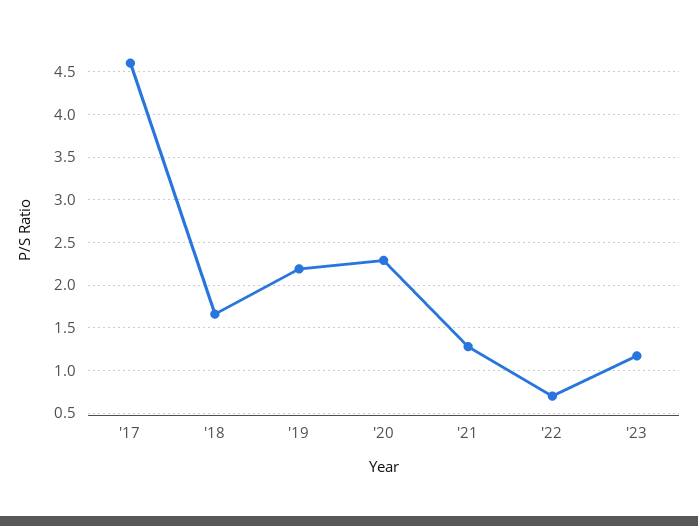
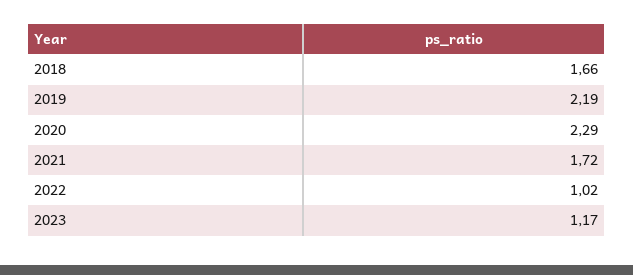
  {
-   "'17": 4.6,
    "'18": 1.66,
    "'19": 2.19,
    "'20": 2.29,
-   "'21": 1.3,
+   "'21": 1.72,
-   "'22": 0.7,
+   "'22": 1.02,
    "'23": 1.17
  }

